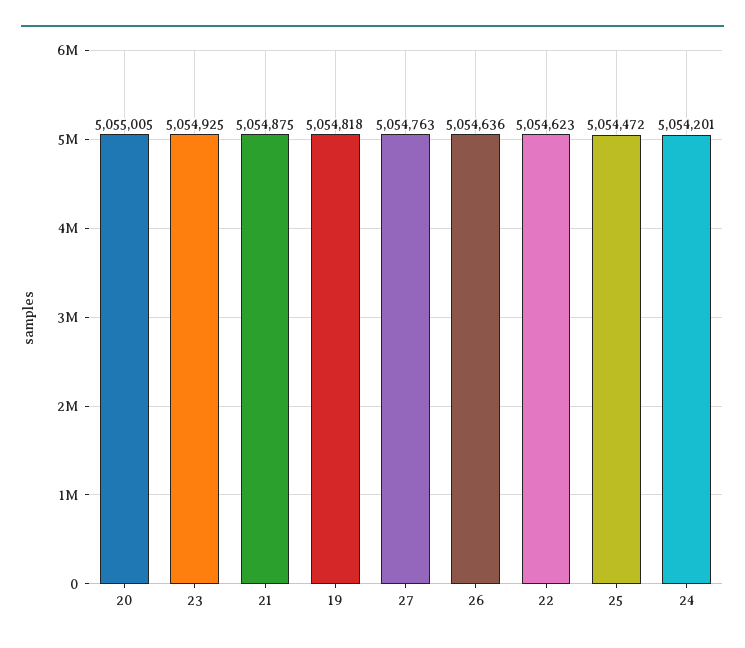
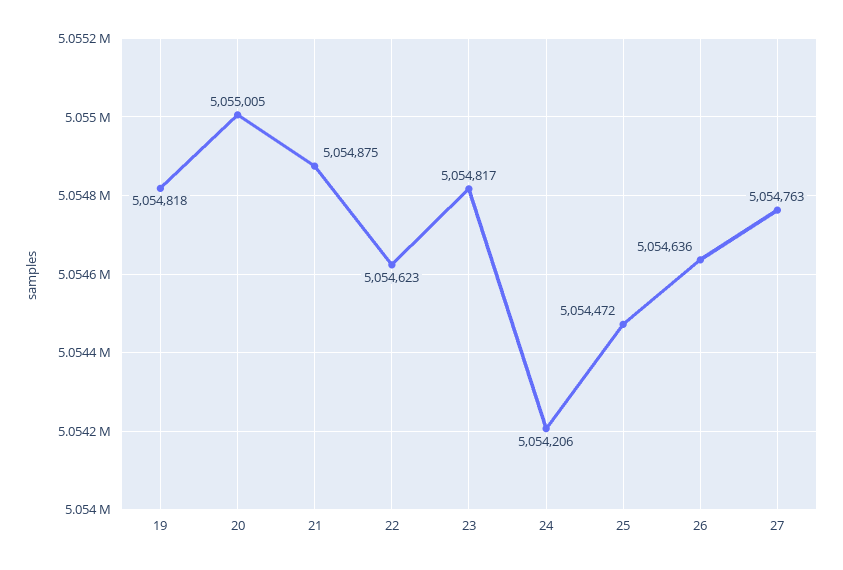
  {
    "20": 5055005,
-   "23": 5054925,
+   "23": 5054817,
    "21": 5054875,
    "19": 5054818,
    "27": 5054763,
    "26": 5054636,
    "22": 5054623,
    "25": 5054472,
-   "24": 5054201
+   "24": 5054206
  }

